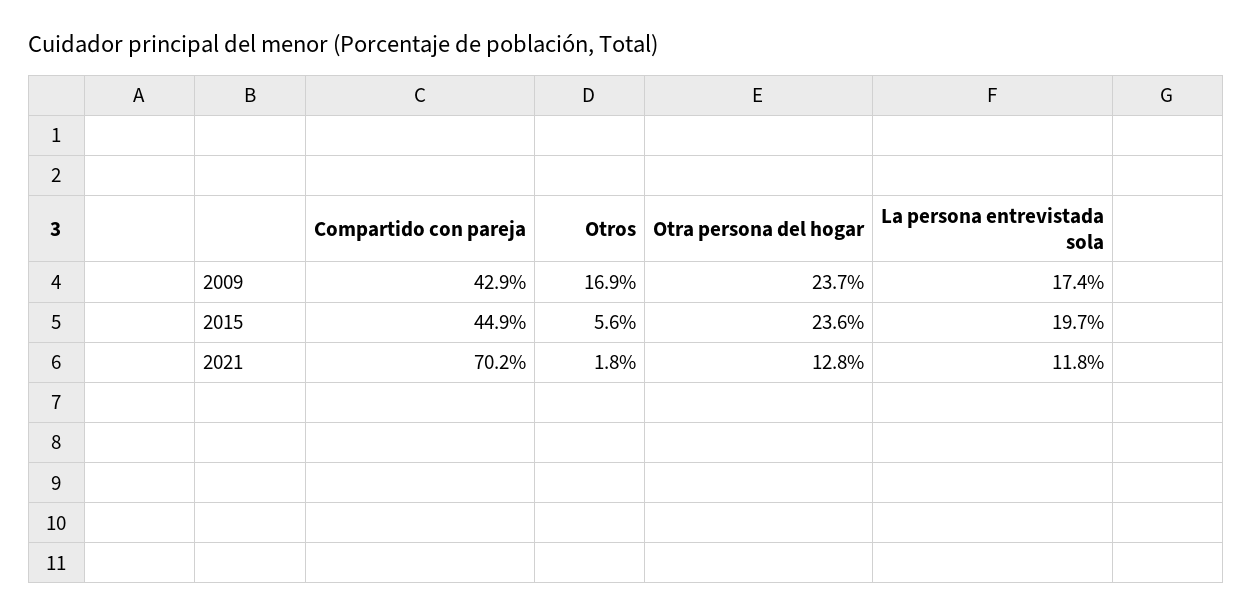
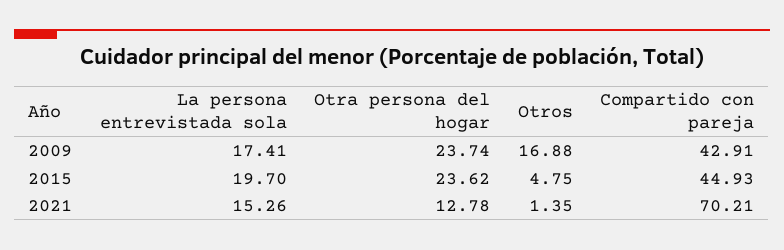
  {
    "Compartido con pareja": {
      "2009": 42.91,
      "2015": 44.93,
      "2021": 70.21
    },
    "Otros": {
      "2009": 16.88,
-     "2015": 5.6,
+     "2015": 4.75,
-     "2021": 1.8
+     "2021": 1.35
    },
    "Otra persona del hogar": {
      "2009": 23.74,
      "2015": 23.62,
      "2021": 12.78
    },
    "La persona entrevistada sola": {
      "2009": 17.41,
      "2015": 19.7,
-     "2021": 11.8
+     "2021": 15.26
    }
  }

